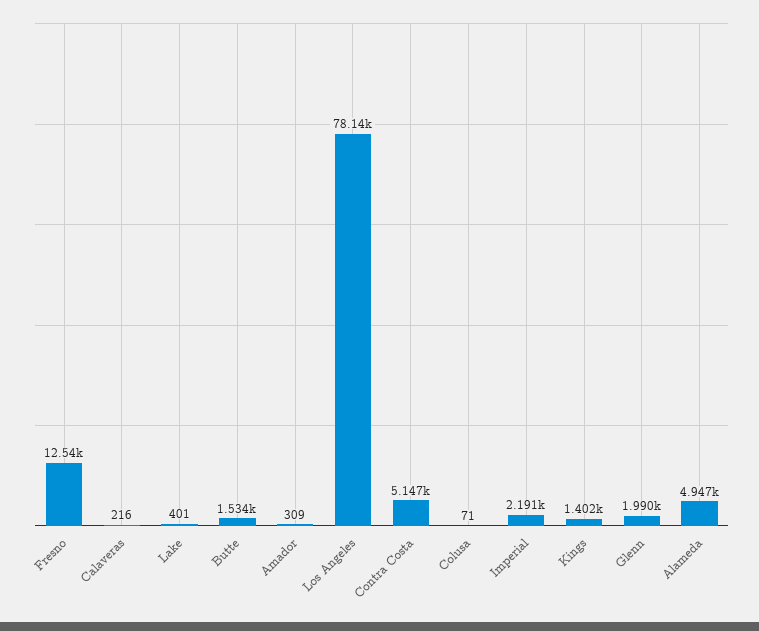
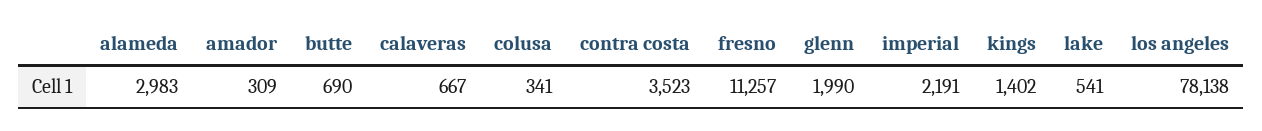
  {
-   "Fresno": 12540,
+   "Fresno": 11257,
-   "Calaveras": 216,
+   "Calaveras": 667,
-   "Lake": 401,
+   "Lake": 541,
-   "Butte": 1534,
+   "Butte": 690,
    "Amador": 309,
    "Los Angeles": 78138,
-   "Contra Costa": 5147,
+   "Contra Costa": 3523,
-   "Colusa": 71,
+   "Colusa": 341,
    "Imperial": 2191,
    "Kings": 1402,
    "Glenn": 1990,
-   "Alameda": 4947
+   "Alameda": 2983
  }

